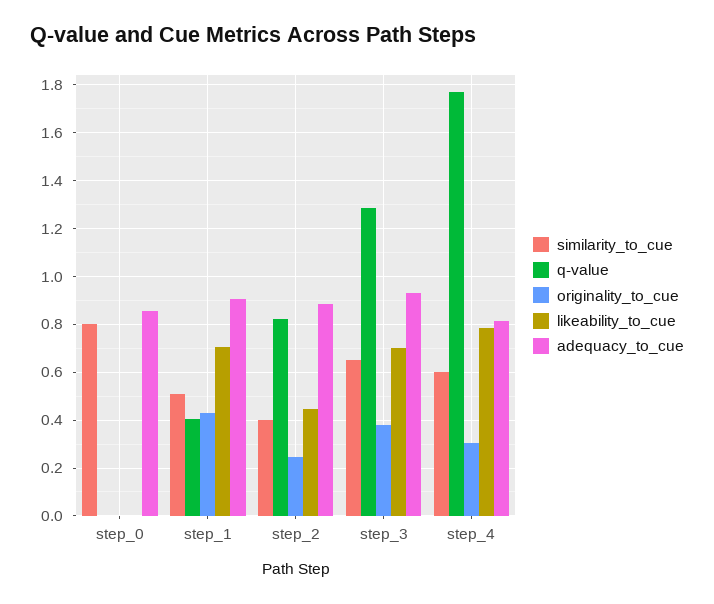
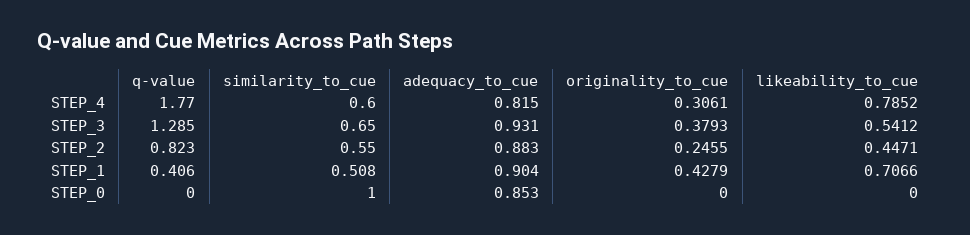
  {
    "similarity_to_cue": {
-     "step_0": 0.8,
+     "step_0": 1,
      "step_1": 0.508,
-     "step_2": 0.4,
+     "step_2": 0.55,
      "step_3": 0.65,
      "step_4": 0.6
    },
    "q-value": {
      "step_0": 0,
      "step_1": 0.406,
      "step_2": 0.823,
      "step_3": 1.285,
      "step_4": 1.77
    },
    "originality_to_cue": {
      "step_0": 0,
      "step_1": 0.4279,
      "step_2": 0.2455,
      "step_3": 0.3793,
      "step_4": 0.3061
    },
    "likeability_to_cue": {
      "step_0": 0,
      "step_1": 0.7066,
      "step_2": 0.4471,
-     "step_3": 0.7,
+     "step_3": 0.5412,
      "step_4": 0.7852
    },
    "adequacy_to_cue": {
      "step_0": 0.853,
      "step_1": 0.904,
      "step_2": 0.883,
      "step_3": 0.931,
      "step_4": 0.815
    }
  }

